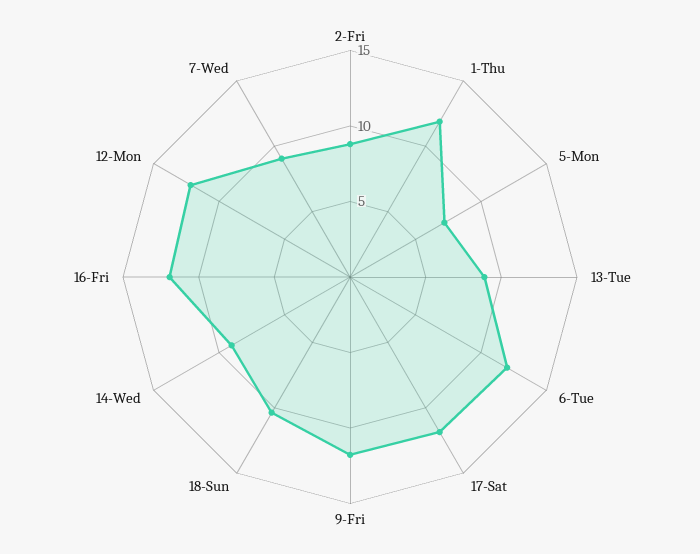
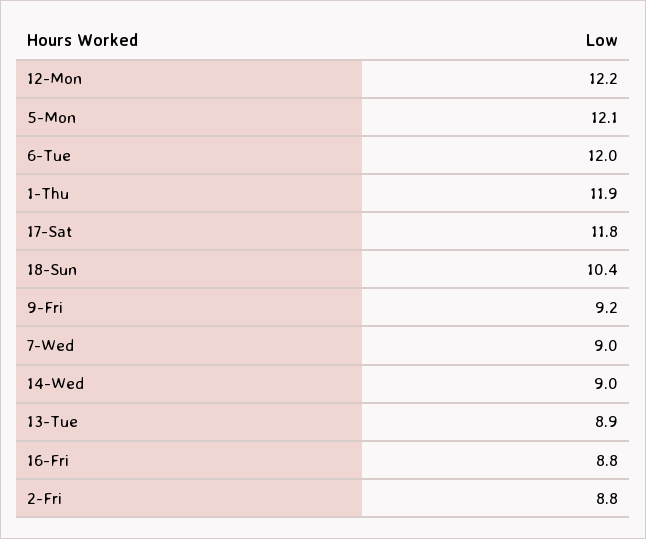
  {
    "2-Fri": 8.8,
    "1-Thu": 11.9,
-   "5-Mon": 7,
+   "5-Mon": 12.1,
    "13-Tue": 8.9,
    "6-Tue": 12,
    "17-Sat": 11.8,
-   "9-Fri": 12,
+   "9-Fri": 9.2,
    "18-Sun": 10.4,
    "14-Wed": 9,
-   "16-Fri": 12,
+   "16-Fri": 8.8,
    "12-Mon": 12.2,
    "7-Wed": 9
  }

